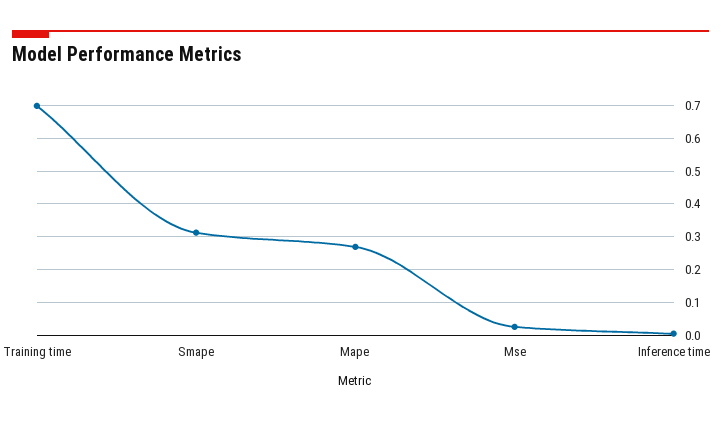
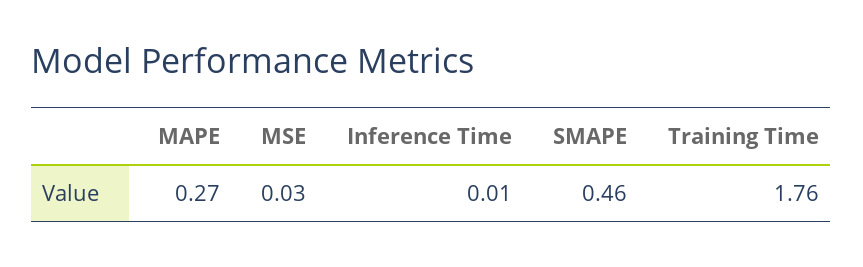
  {
-   "Training time": 0.7,
+   "Training time": 1.76,
-   "Smape": 0.32,
+   "Smape": 0.46,
    "Mape": 0.27,
    "Mse": 0.03,
    "Inference time": 0.01
  }

